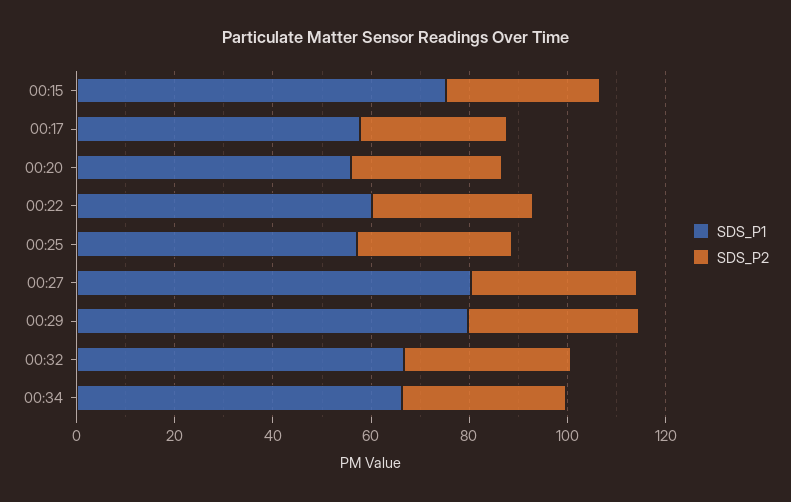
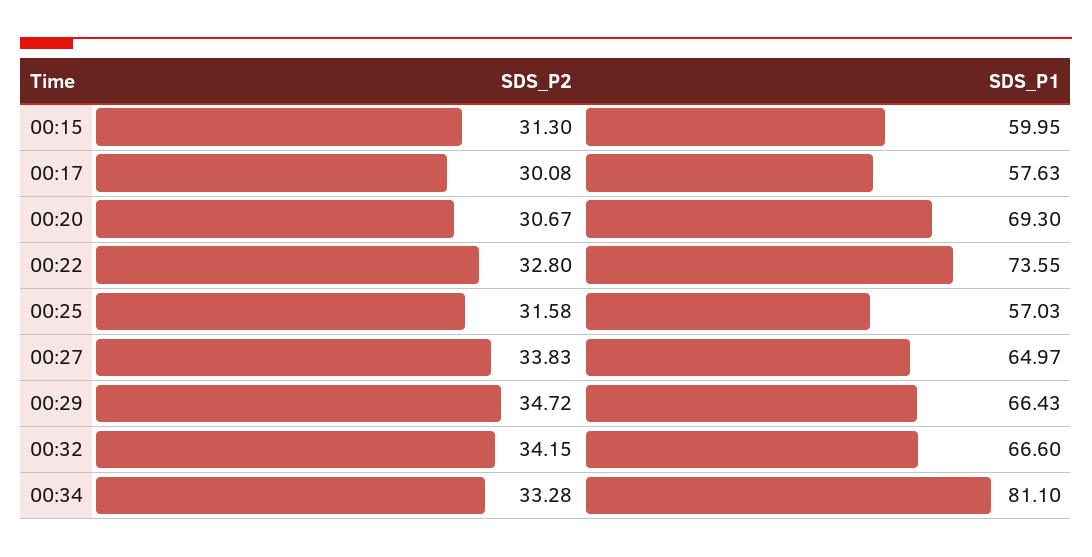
  {
    "SDS_P1": {
-     "00:15": 75,
+     "00:15": 59.95,
      "00:17": 57.63,
-     "00:20": 55,
+     "00:20": 69.3,
-     "00:22": 60,
+     "00:22": 73.55,
      "00:25": 57.03,
-     "00:27": 80,
+     "00:27": 64.97,
-     "00:29": 80,
+     "00:29": 66.43,
      "00:32": 66.6,
-     "00:34": 65
+     "00:34": 81.1
    },
    "SDS_P2": {
      "00:15": 31.3,
      "00:17": 30.08,
      "00:20": 30.67,
      "00:22": 32.8,
      "00:25": 31.58,
      "00:27": 33.83,
      "00:29": 34.72,
      "00:32": 34.15,
      "00:34": 33.28
    }
  }

